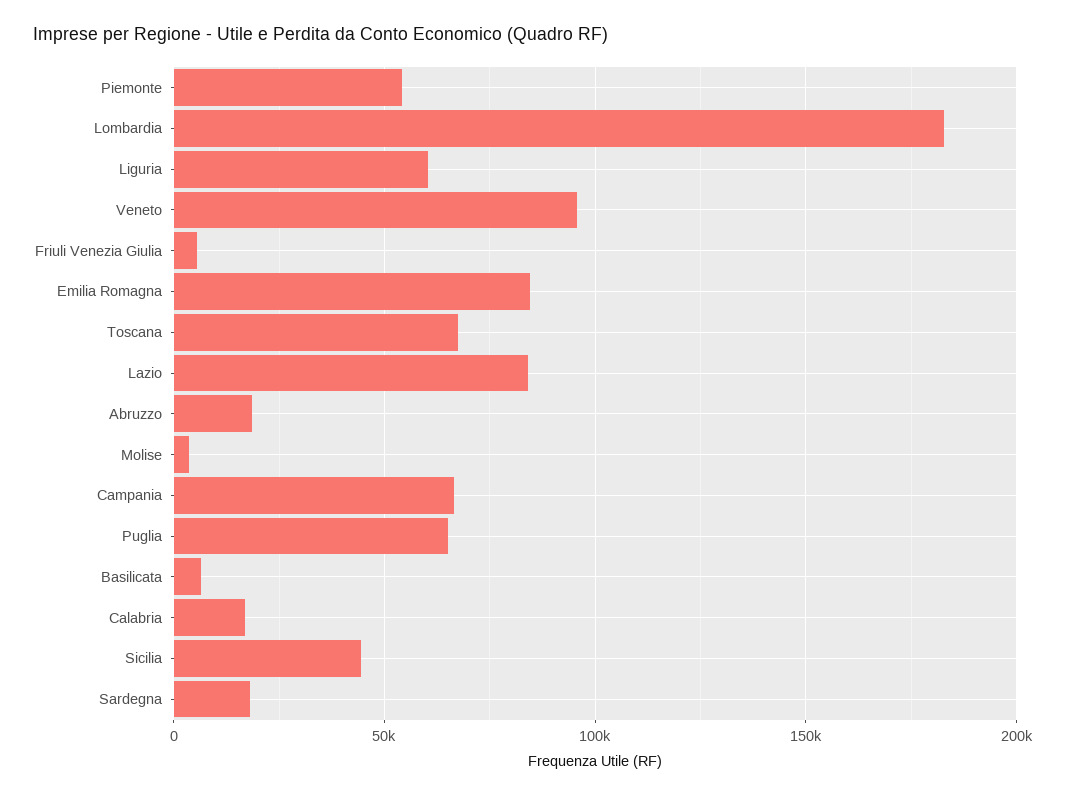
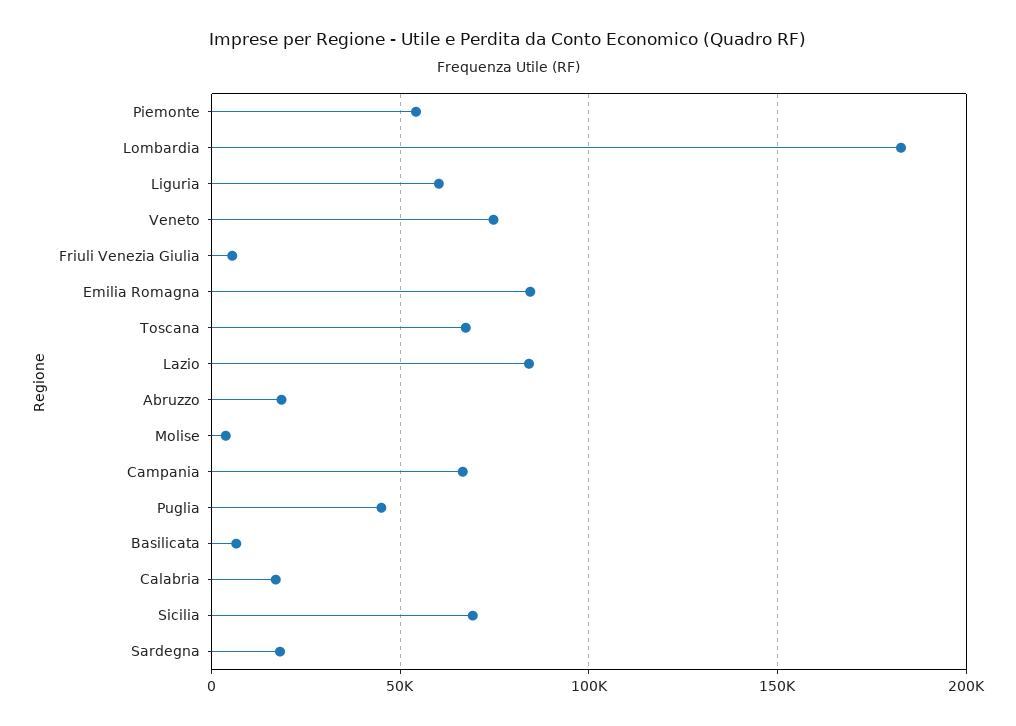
  {
    "Piemonte": 55000,
    "Lombardia": 185000,
    "Liguria": 60000,
-   "Veneto": 95000,
+   "Veneto": 75000,
    "Friuli Venezia Giulia": 5000,
    "Emilia Romagna": 85000,
    "Toscana": 65000,
    "Lazio": 85000,
    "Abruzzo": 20000,
    "Molise": 5000,
    "Campania": 65000,
-   "Puglia": 65000,
+   "Puglia": 45000,
    "Basilicata": 5000,
    "Calabria": 15000,
-   "Sicilia": 45000,
+   "Sicilia": 70000,
    "Sardegna": 20000
  }

